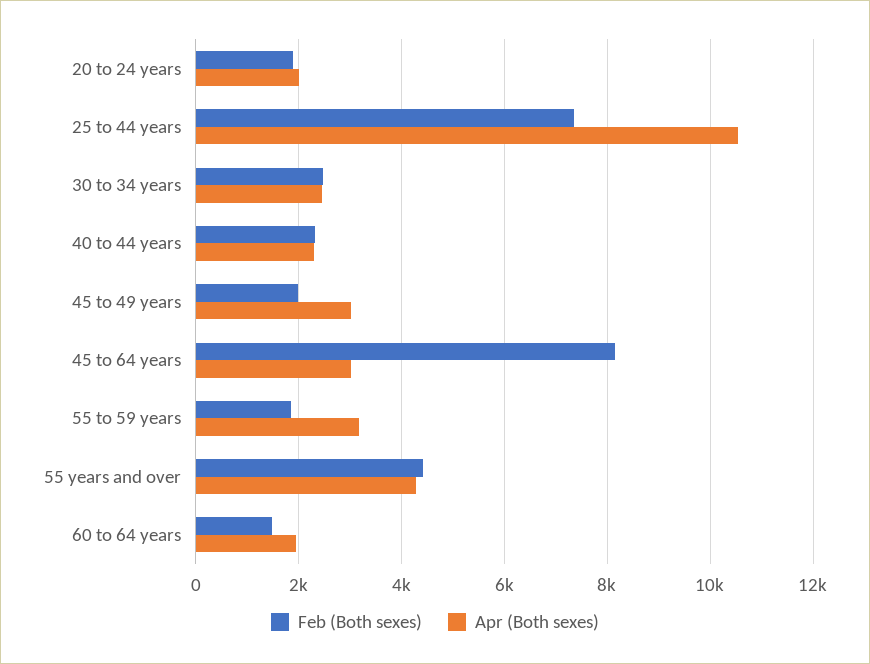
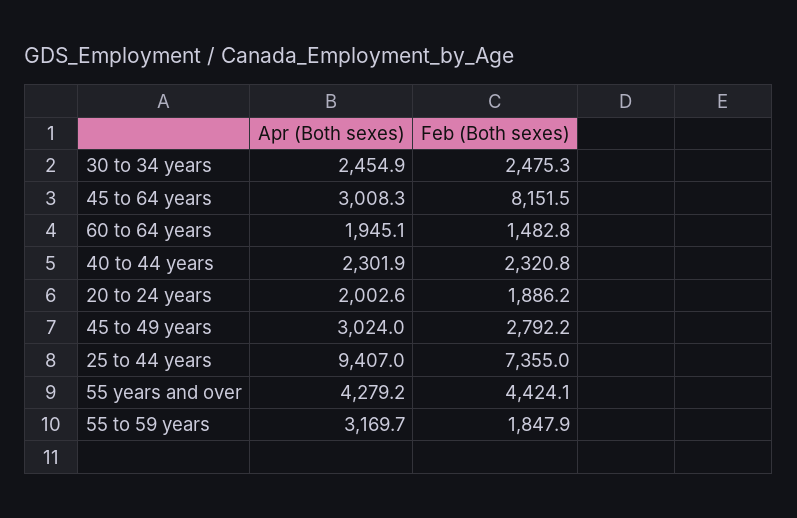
  {
    "Feb (Both sexes)": {
      "20 to 24 years": 1886.2,
      "25 to 44 years": 7355,
      "30 to 34 years": 2475.3,
      "40 to 44 years": 2320.8,
-     "45 to 49 years": 2000,
+     "45 to 49 years": 2792.2,
      "45 to 64 years": 8151.5,
      "55 to 59 years": 1847.9,
      "55 years and over": 4424.1,
      "60 to 64 years": 1482.8
    },
    "Apr (Both sexes)": {
      "20 to 24 years": 2002.6,
-     "25 to 44 years": 10600,
+     "25 to 44 years": 9407,
      "30 to 34 years": 2454.9,
      "40 to 44 years": 2301.9,
      "45 to 49 years": 3024,
      "45 to 64 years": 3008.3,
      "55 to 59 years": 3169.7,
      "55 years and over": 4279.2,
      "60 to 64 years": 1945.1
    }
  }

